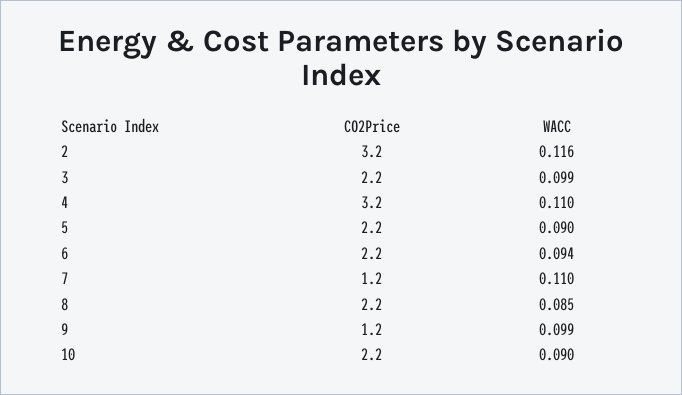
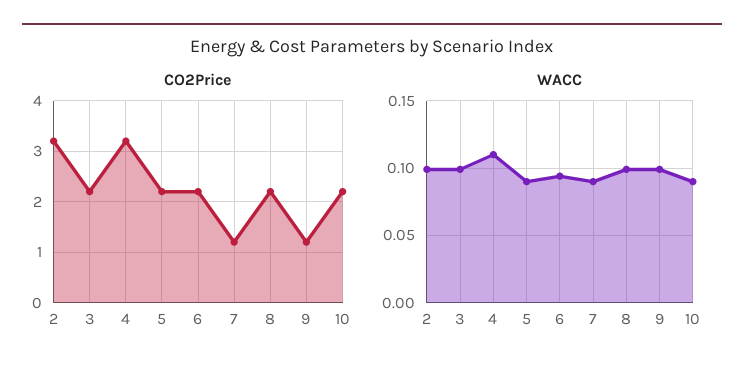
  {
    "CO2Price": {
      "2": 3.2,
      "3": 2.2,
      "4": 3.2,
      "5": 2.2,
      "6": 2.2,
      "7": 1.2,
      "8": 2.2,
      "9": 1.2,
      "10": 2.2
    },
    "WACC": {
-     "2": 0.116,
+     "2": 0.1,
      "3": 0.099,
      "4": 0.11,
      "5": 0.09,
      "6": 0.094,
-     "7": 0.11,
+     "7": 0.09,
-     "8": 0.085,
+     "8": 0.1,
      "9": 0.099,
      "10": 0.09
    }
  }

